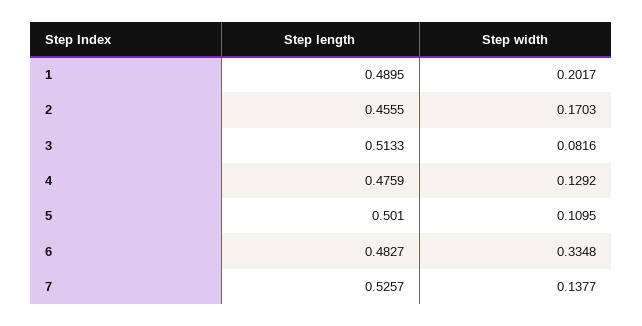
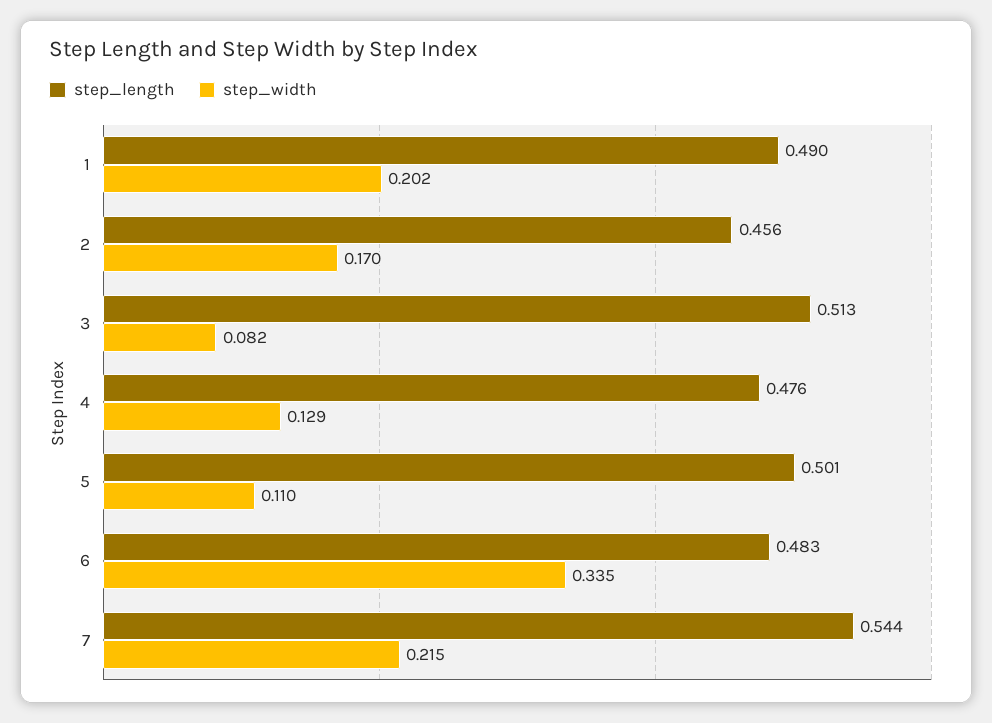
  {
    "Step length": {
      "1": 0.4895,
      "2": 0.4555,
      "3": 0.5133,
      "4": 0.4759,
      "5": 0.501,
      "6": 0.4827,
-     "7": 0.5257
+     "7": 0.544
    },
    "Step width": {
      "1": 0.2017,
      "2": 0.1703,
      "3": 0.0816,
      "4": 0.1292,
      "5": 0.1095,
      "6": 0.3348,
-     "7": 0.1377
+     "7": 0.215
    }
  }

